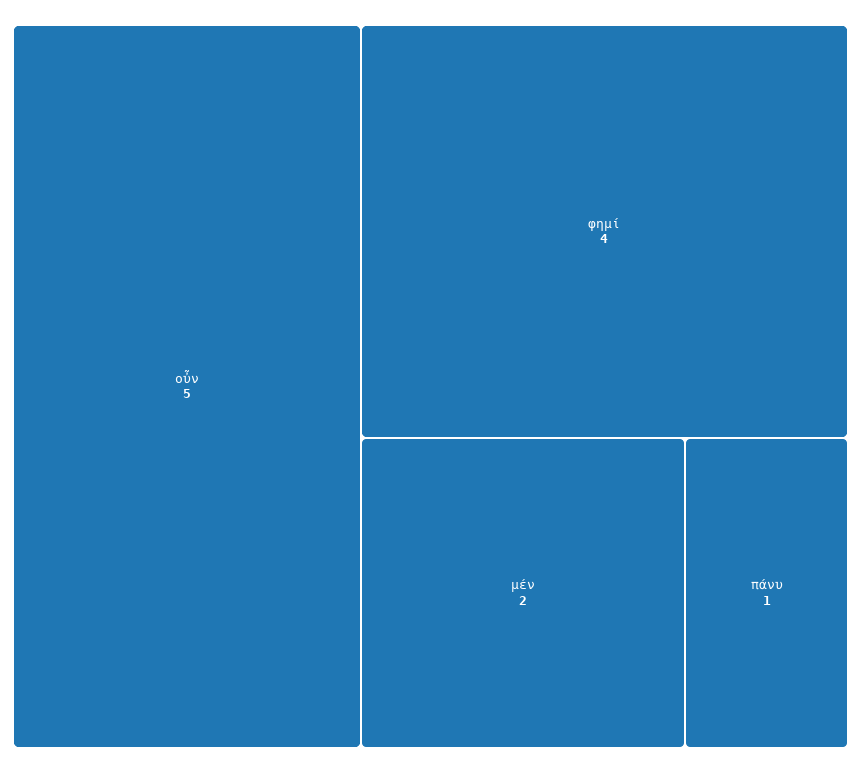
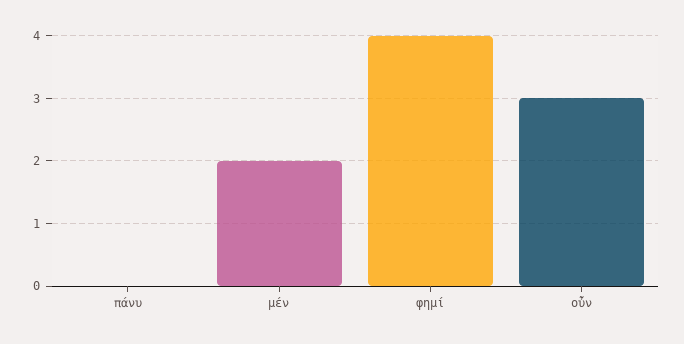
  {
-   "οὖν": 5,
+   "οὖν": 3,
    "φημί": 4,
    "μέν": 2,
-   "πάνυ": 1
+   "πάνυ": 0
  }

